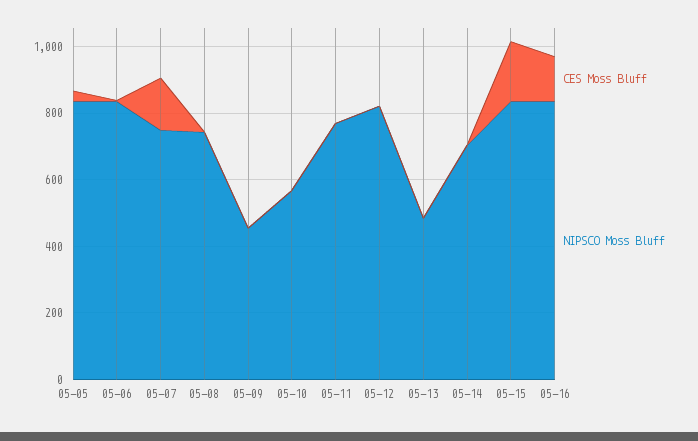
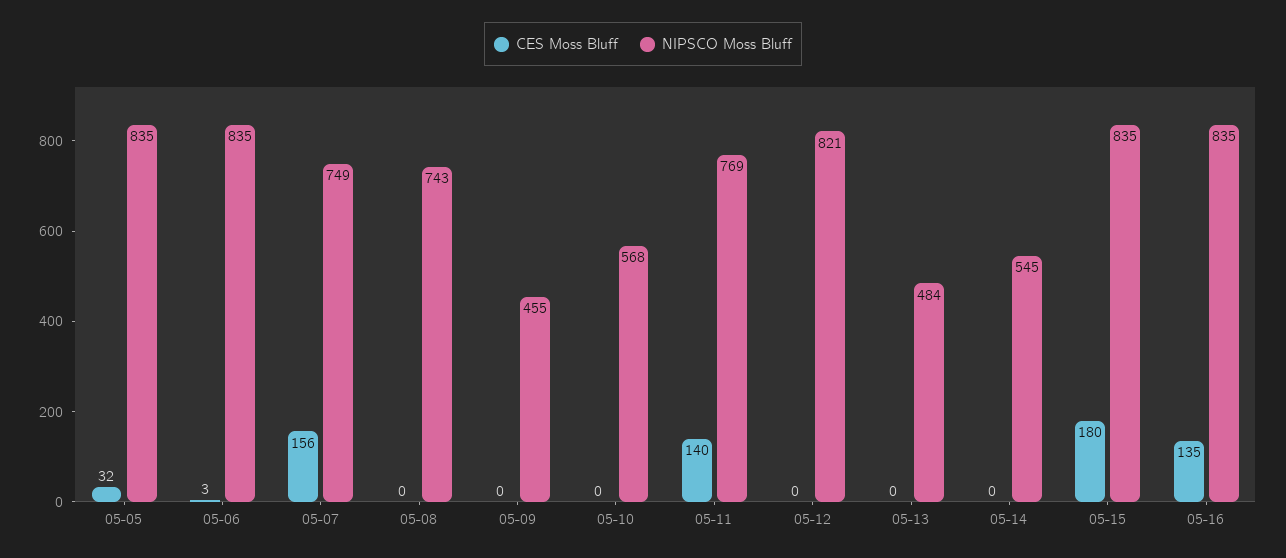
  {
    "CES Moss Bluff": {
      "05-05": 32,
      "05-06": 3,
      "05-07": 156,
      "05-08": 0,
      "05-09": 0,
      "05-10": 0,
-     "05-11": 0,
+     "05-11": 140,
      "05-12": 0,
      "05-13": 0,
      "05-14": 0,
      "05-15": 180,
      "05-16": 135
    },
    "NIPSCO Moss Bluff": {
      "05-05": 835,
      "05-06": 835,
      "05-07": 749,
      "05-08": 743,
      "05-09": 455,
      "05-10": 568,
      "05-11": 769,
      "05-12": 821,
      "05-13": 484,
-     "05-14": 700,
+     "05-14": 545,
      "05-15": 835,
      "05-16": 835
    }
  }

